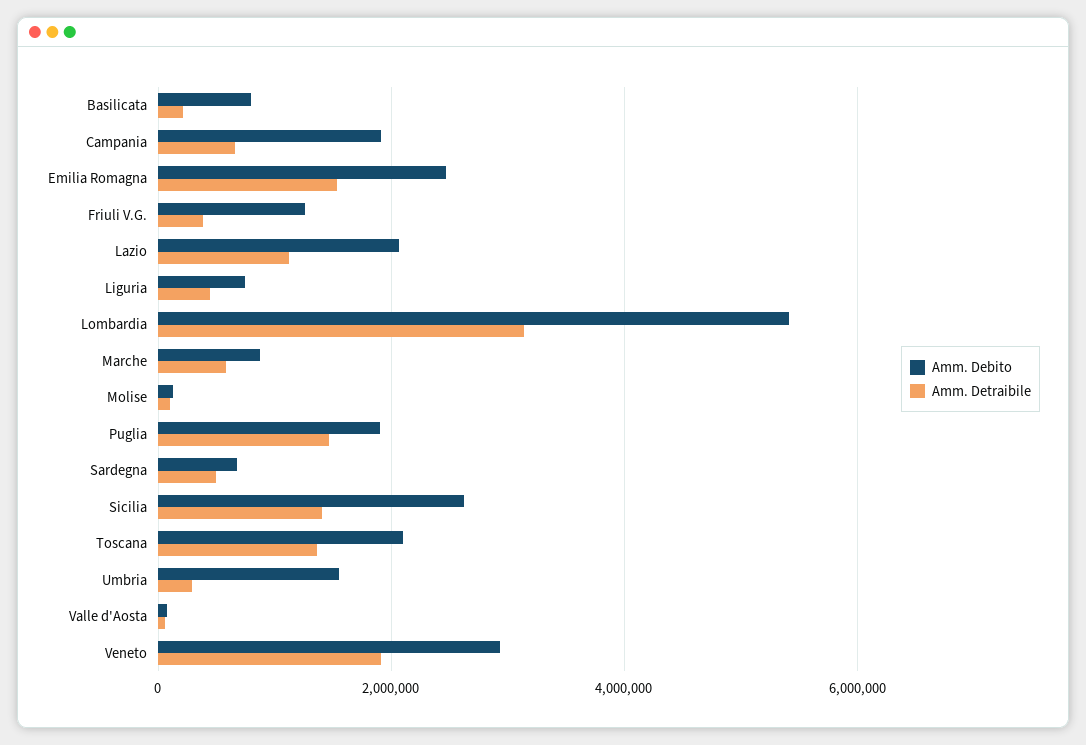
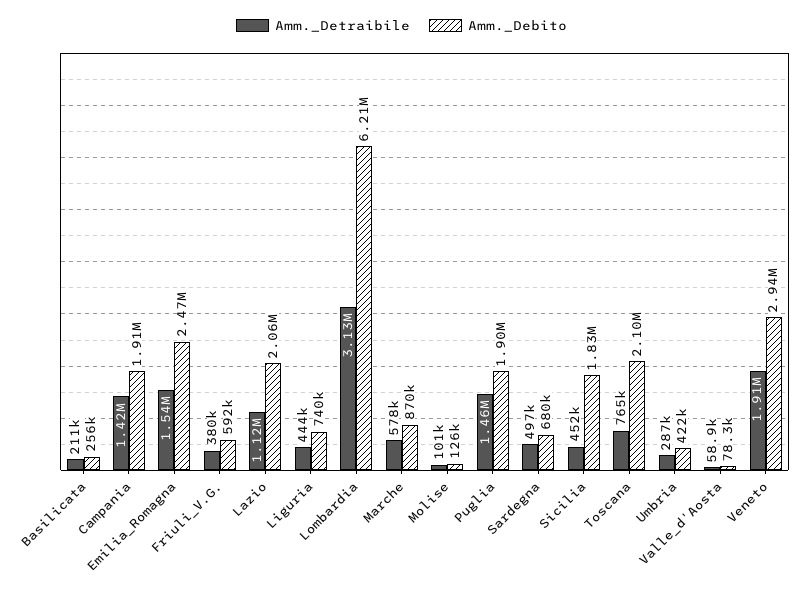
  {
    "Amm. Debito": {
-     "Basilicata": 800000,
+     "Basilicata": 256000,
      "Campania": 1910000,
      "Emilia Romagna": 2470000,
-     "Friuli V.G.": 1200000,
+     "Friuli V.G.": 592000,
      "Lazio": 2060000,
      "Liguria": 740000,
-     "Lombardia": 5400000,
+     "Lombardia": 6210000,
      "Marche": 870000,
      "Molise": 126000,
      "Puglia": 1900000,
      "Sardegna": 680000,
-     "Sicilia": 2600000,
+     "Sicilia": 1830000,
      "Toscana": 2100000,
-     "Umbria": 1600000,
+     "Umbria": 422000,
      "Valle d'Aosta": 78300,
      "Veneto": 2940000
    },
    "Amm. Detraibile": {
      "Basilicata": 211000,
-     "Campania": 600000,
+     "Campania": 1420000,
      "Emilia Romagna": 1540000,
      "Friuli V.G.": 380000,
      "Lazio": 1120000,
      "Liguria": 444000,
      "Lombardia": 3130000,
      "Marche": 578000,
      "Molise": 101000,
      "Puglia": 1460000,
      "Sardegna": 497000,
-     "Sicilia": 1400000,
+     "Sicilia": 452000,
-     "Toscana": 1400000,
+     "Toscana": 765000,
      "Umbria": 287000,
      "Valle d'Aosta": 58900,
      "Veneto": 1910000
    }
  }

